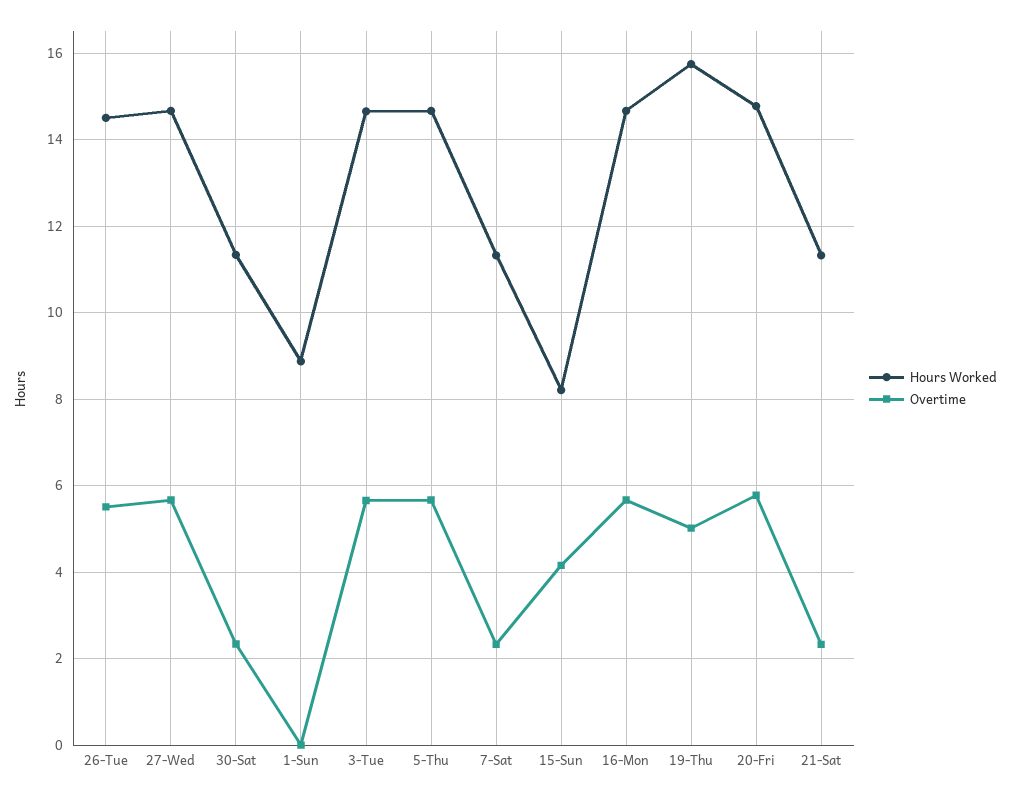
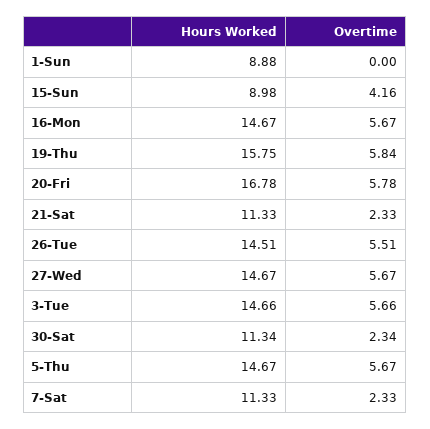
  {
    "Hours Worked": {
      "26-Tue": 14.51,
      "27-Wed": 14.67,
      "30-Sat": 11.34,
      "1-Sun": 8.88,
      "3-Tue": 14.66,
      "5-Thu": 14.67,
      "7-Sat": 11.33,
-     "15-Sun": 8.2,
+     "15-Sun": 8.98,
      "16-Mon": 14.67,
      "19-Thu": 15.75,
-     "20-Fri": 14.8,
+     "20-Fri": 16.78,
      "21-Sat": 11.33
    },
    "Overtime": {
      "26-Tue": 5.51,
      "27-Wed": 5.67,
      "30-Sat": 2.34,
      "1-Sun": 0,
      "3-Tue": 5.66,
      "5-Thu": 5.67,
      "7-Sat": 2.33,
      "15-Sun": 4.16,
      "16-Mon": 5.67,
-     "19-Thu": 5,
+     "19-Thu": 5.84,
      "20-Fri": 5.78,
      "21-Sat": 2.33
    }
  }

